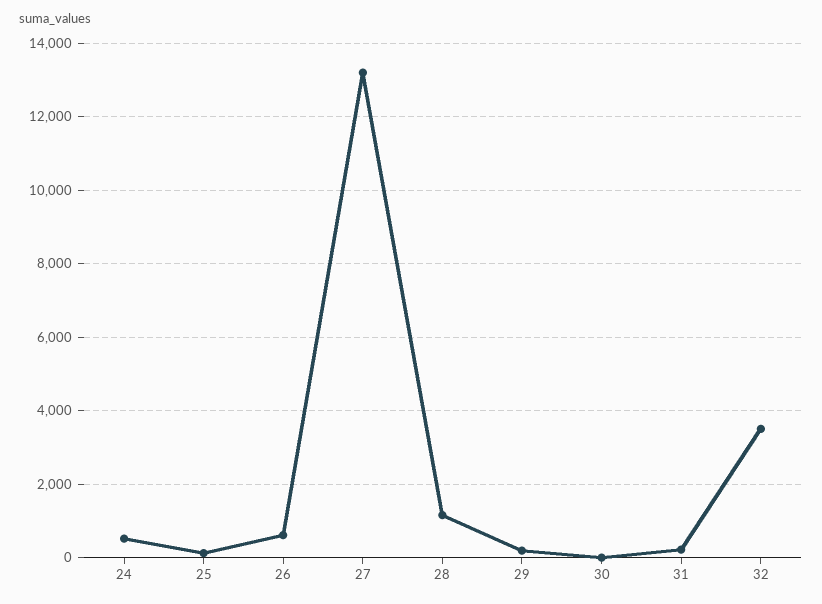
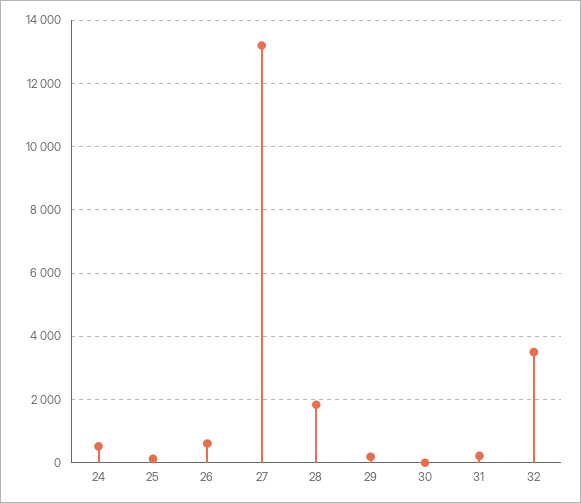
  {
    "24": 600,
    "25": 200,
    "26": 600,
    "27": 13200,
-   "28": 1200,
+   "28": 1800,
    "29": 200,
    "30": 0,
    "31": 200,
    "32": 3600
  }

